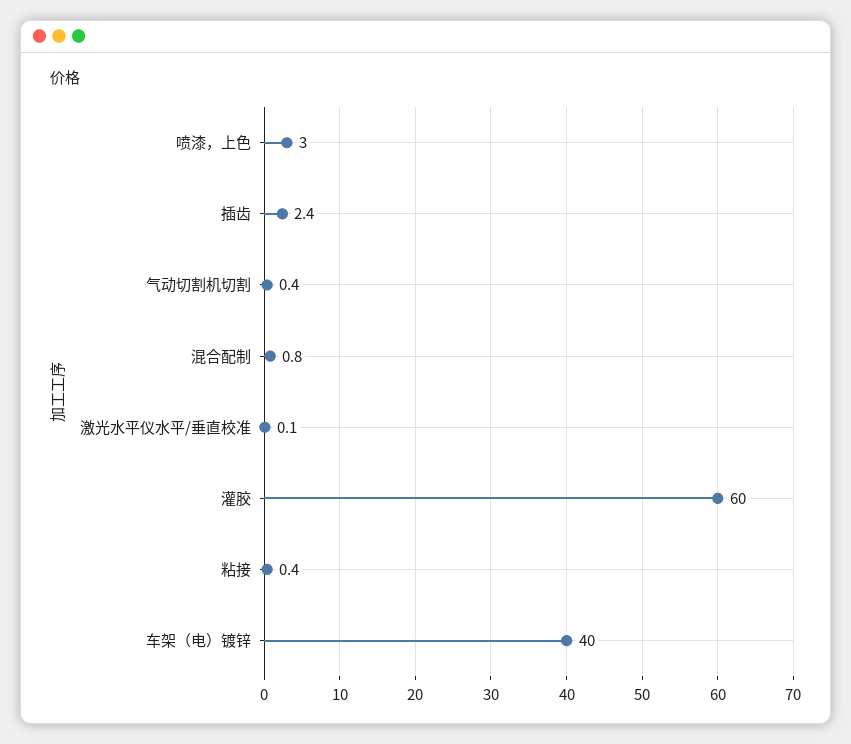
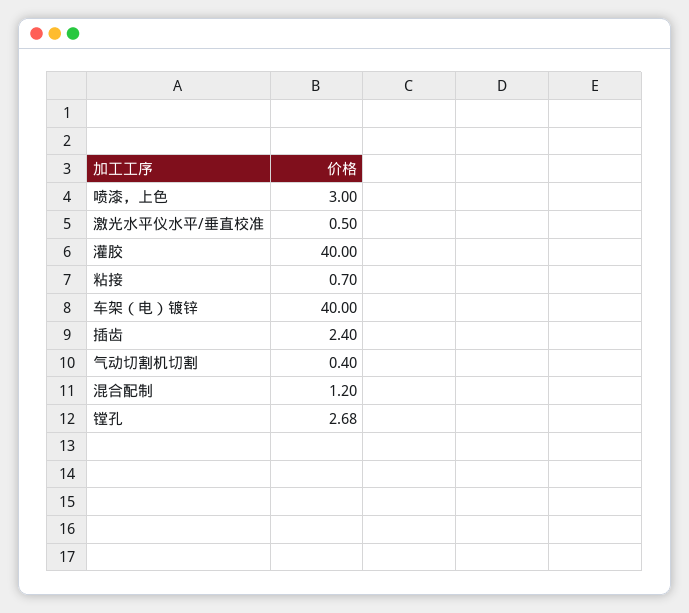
  {
    "喷漆，上色": 3,
    "插齿": 2.4,
    "气动切割机切割": 0.4,
-   "混合配制": 0.8,
+   "混合配制": 1.2,
-   "激光水平仪水平/垂直校准": 0.1,
+   "激光水平仪水平/垂直校准": 0.5,
-   "灌胶": 60,
+   "灌胶": 40,
-   "粘接": 0.4,
+   "粘接": 0.7,
-   "车架（电）镀锌": 40
+   "车架（电）镀锌": 40,
+   "镗孔": 2.68
  }

